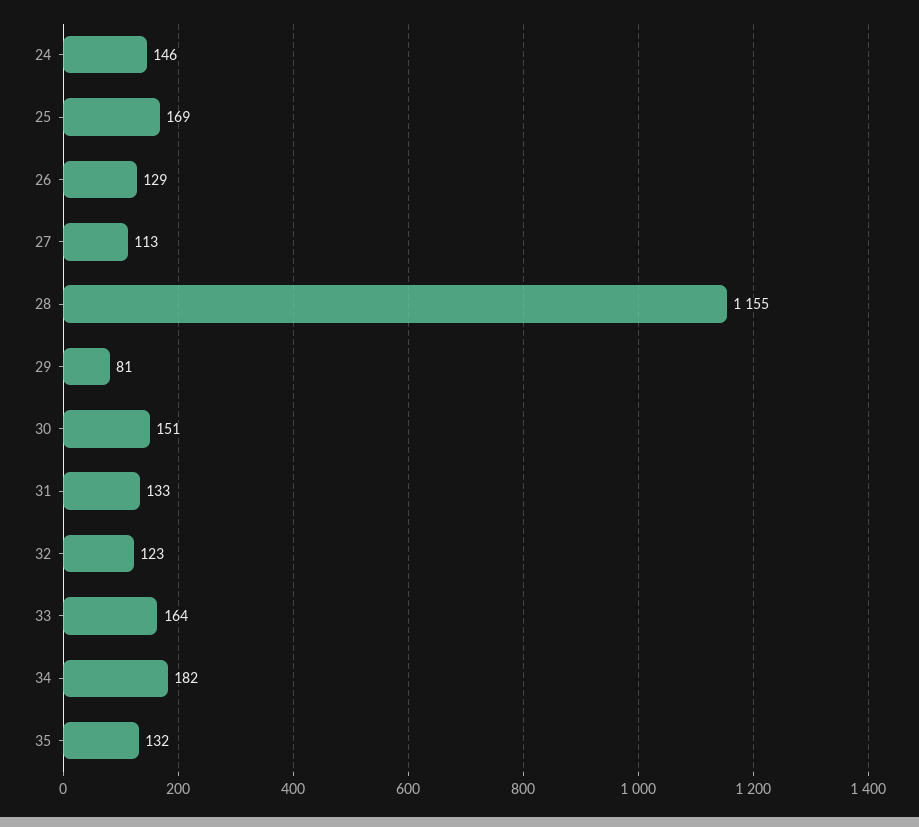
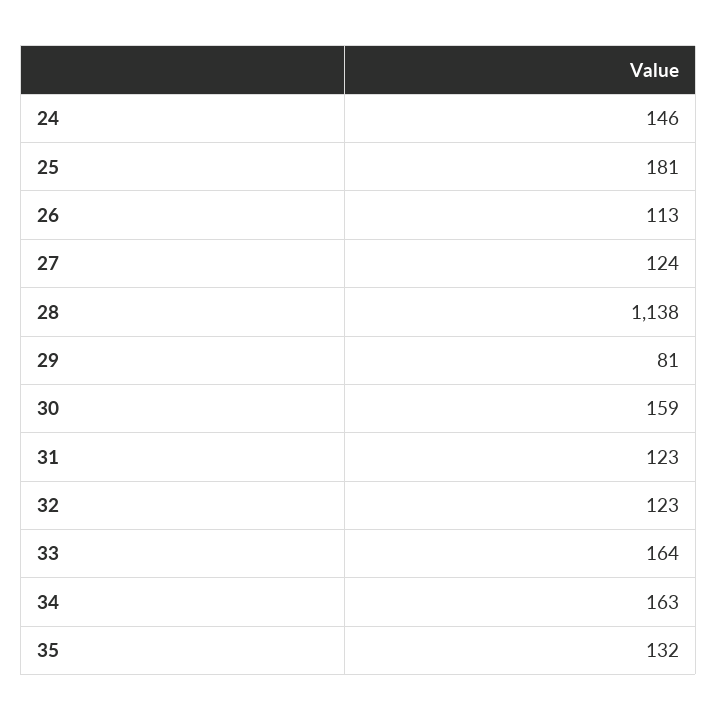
  {
    "24": 146,
-   "25": 169,
+   "25": 181,
-   "26": 129,
+   "26": 113,
-   "27": 113,
+   "27": 124,
-   "28": 1155,
+   "28": 1138,
    "29": 81,
-   "30": 151,
+   "30": 159,
-   "31": 133,
+   "31": 123,
    "32": 123,
    "33": 164,
-   "34": 182,
+   "34": 163,
    "35": 132
  }

